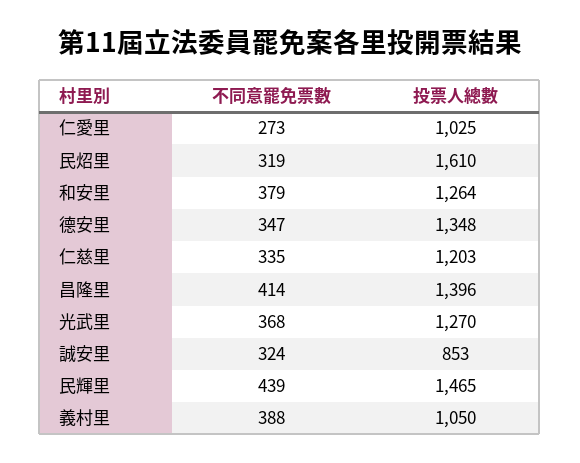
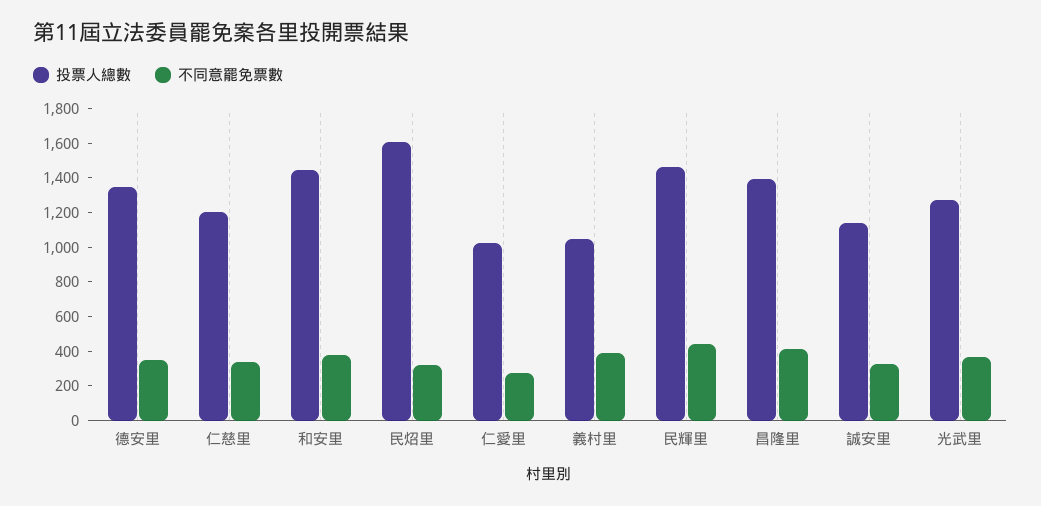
  {
    "不同意罷免票數": {
      "仁愛里": 273,
      "民炤里": 319,
      "和安里": 379,
      "德安里": 347,
      "仁慈里": 335,
      "昌隆里": 414,
      "光武里": 368,
      "誠安里": 324,
      "民輝里": 439,
      "義村里": 388
    },
    "投票人總數": {
      "仁愛里": 1025,
      "民炤里": 1610,
-     "和安里": 1264,
+     "和安里": 1450,
      "德安里": 1348,
      "仁慈里": 1203,
      "昌隆里": 1396,
      "光武里": 1270,
-     "誠安里": 853,
+     "誠安里": 1150,
      "民輝里": 1465,
      "義村里": 1050
    }
  }

